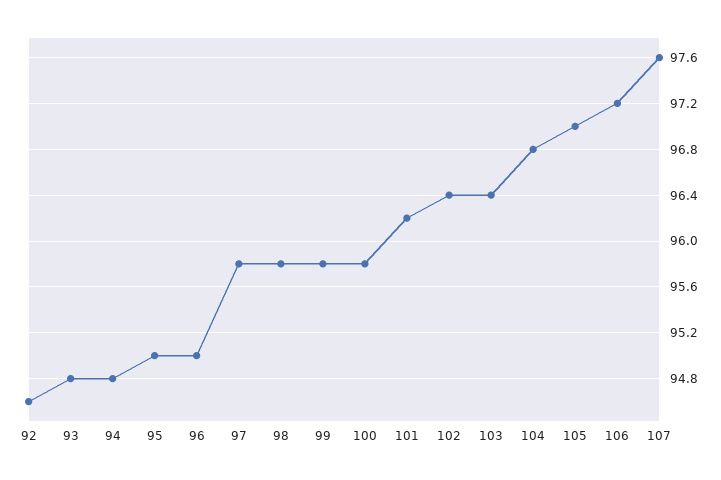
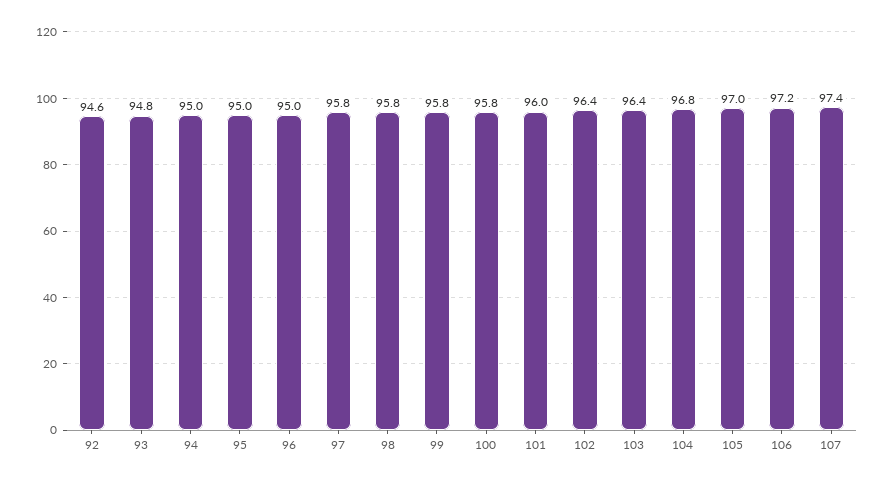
  {
    "92": 94.6,
    "93": 94.8,
-   "94": 94.8,
+   "94": 95,
    "95": 95,
    "96": 95,
    "97": 95.8,
    "98": 95.8,
    "99": 95.8,
    "100": 95.8,
-   "101": 96.2,
+   "101": 96,
    "102": 96.4,
    "103": 96.4,
    "104": 96.8,
    "105": 97,
    "106": 97.2,
-   "107": 97.6
+   "107": 97.4
  }

